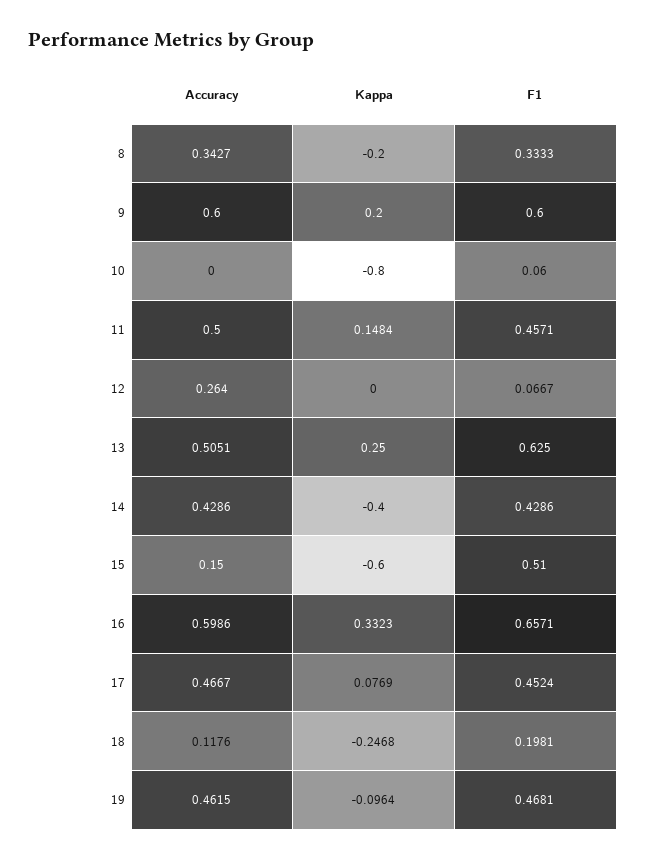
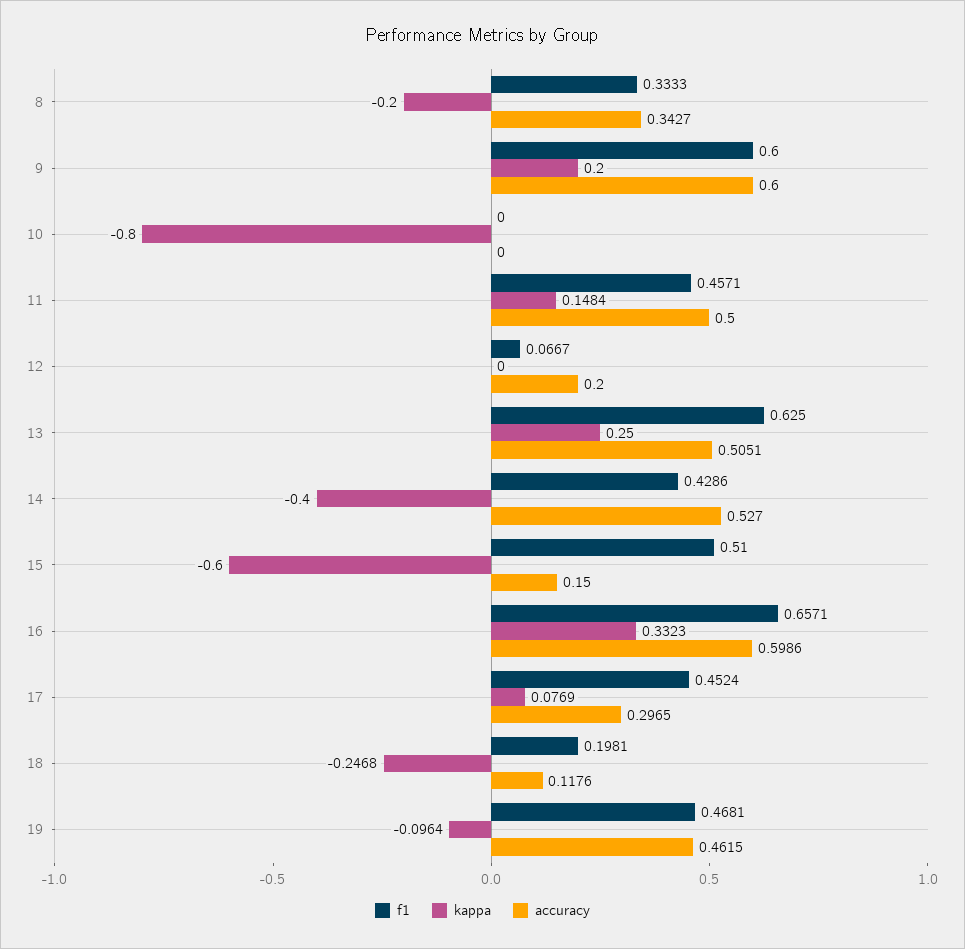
  {
    "Accuracy": {
      "8": 0.3427,
      "9": 0.6,
      "10": 0,
      "11": 0.5,
-     "12": 0.264,
+     "12": 0.2,
      "13": 0.5051,
-     "14": 0.4286,
+     "14": 0.527,
      "15": 0.15,
      "16": 0.5986,
-     "17": 0.4667,
+     "17": 0.2965,
      "18": 0.1176,
      "19": 0.4615
    },
    "Kappa": {
      "8": -0.2,
      "9": 0.2,
      "10": -0.8,
      "11": 0.1484,
      "12": 0,
      "13": 0.25,
      "14": -0.4,
      "15": -0.6,
      "16": 0.3323,
      "17": 0.0769,
      "18": -0.2468,
      "19": -0.0964
    },
    "F1": {
      "8": 0.3333,
      "9": 0.6,
-     "10": 0.06,
+     "10": 0,
      "11": 0.4571,
      "12": 0.0667,
      "13": 0.625,
      "14": 0.4286,
      "15": 0.51,
      "16": 0.6571,
      "17": 0.4524,
      "18": 0.1981,
      "19": 0.4681
    }
  }

